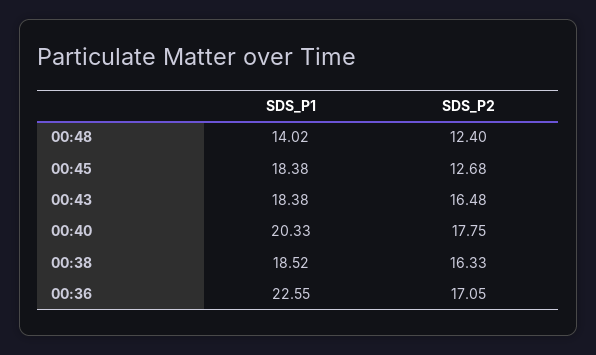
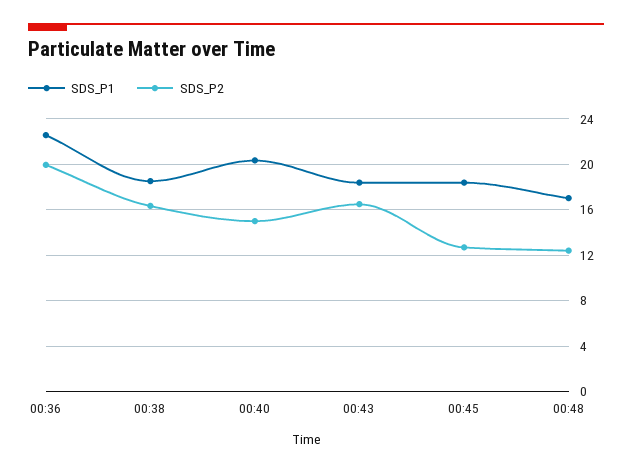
  {
    "SDS_P1": {
-     "00:48": 14.02,
+     "00:48": 17,
      "00:45": 18.38,
      "00:43": 18.38,
      "00:40": 20.33,
      "00:38": 18.52,
      "00:36": 22.55
    },
    "SDS_P2": {
      "00:48": 12.4,
      "00:45": 12.68,
      "00:43": 16.48,
-     "00:40": 17.75,
+     "00:40": 15,
      "00:38": 16.33,
-     "00:36": 17.05
+     "00:36": 20
    }
  }

